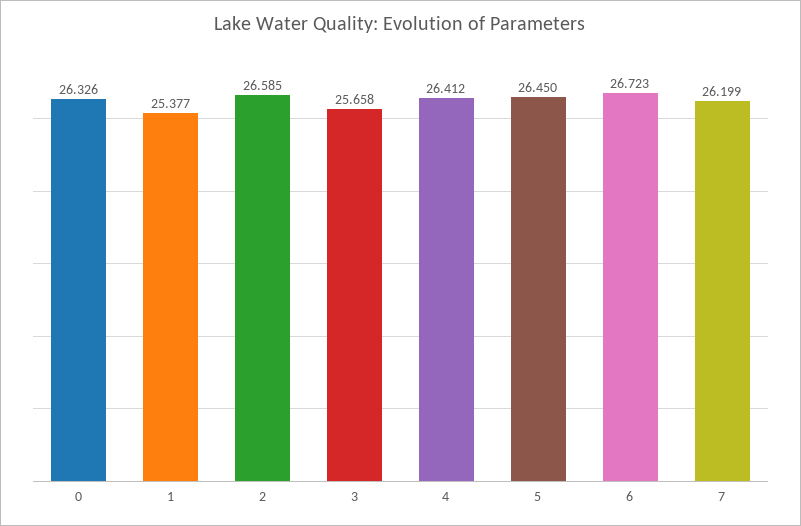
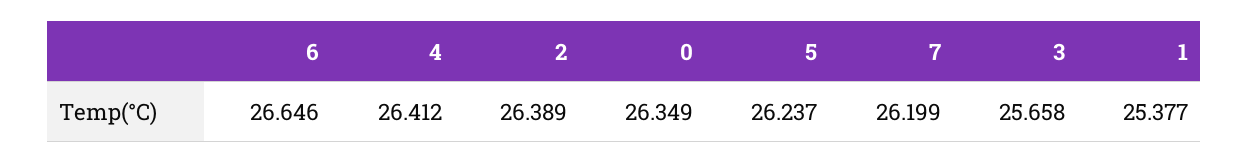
  {
-   "0": 26.326,
+   "0": 26.349,
    "1": 25.377,
-   "2": 26.585,
+   "2": 26.389,
    "3": 25.658,
    "4": 26.412,
-   "5": 26.45,
+   "5": 26.237,
-   "6": 26.723,
+   "6": 26.646,
    "7": 26.199
  }

